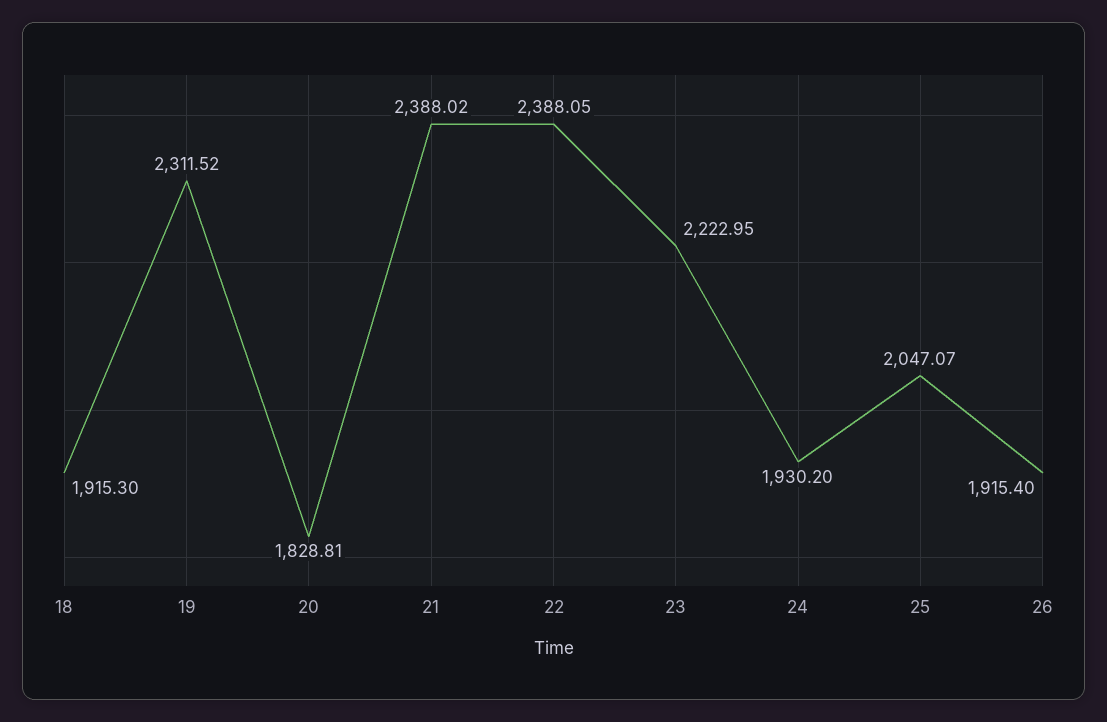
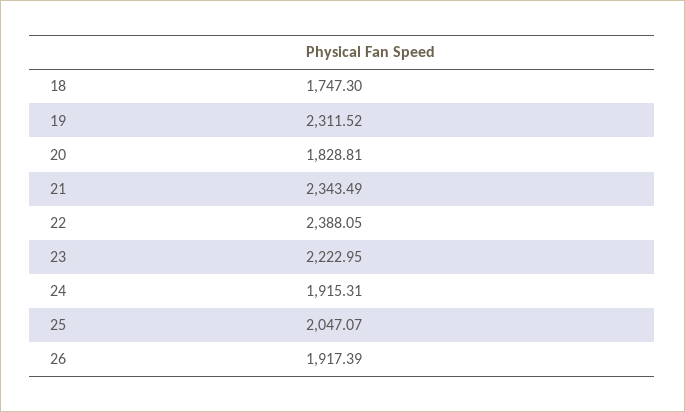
  {
-   "18": 1915.3,
+   "18": 1747.3,
    "19": 2311.52,
    "20": 1828.81,
-   "21": 2388.02,
+   "21": 2343.49,
    "22": 2388.05,
    "23": 2222.95,
-   "24": 1930.2,
+   "24": 1915.31,
    "25": 2047.07,
-   "26": 1915.4
+   "26": 1917.39
  }

